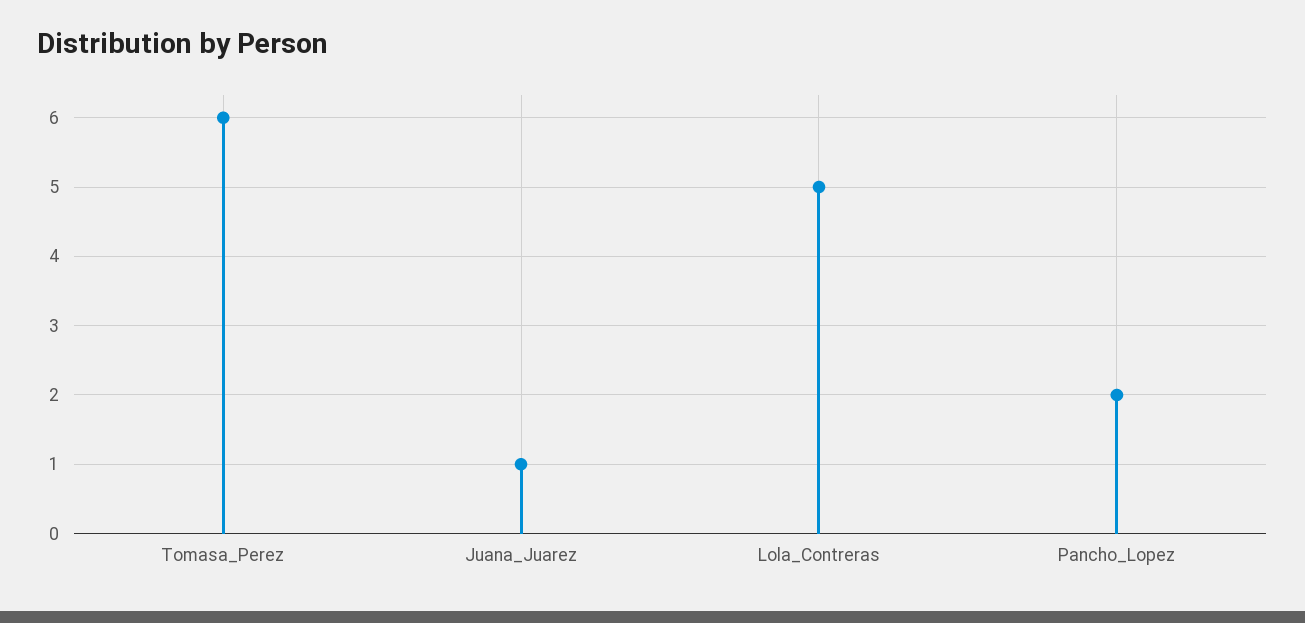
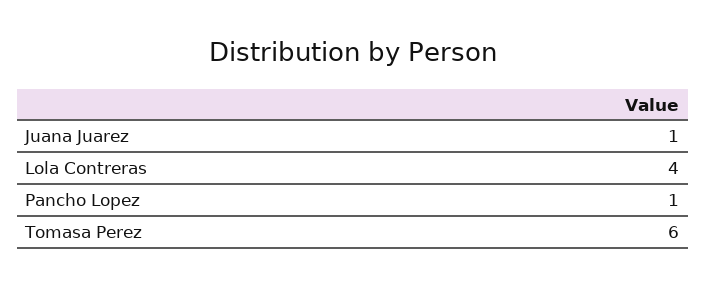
  {
    "Tomasa_Perez": 6,
    "Juana_Juarez": 1,
-   "Lola_Contreras": 5,
+   "Lola_Contreras": 4,
-   "Pancho_Lopez": 2
+   "Pancho_Lopez": 1
  }

